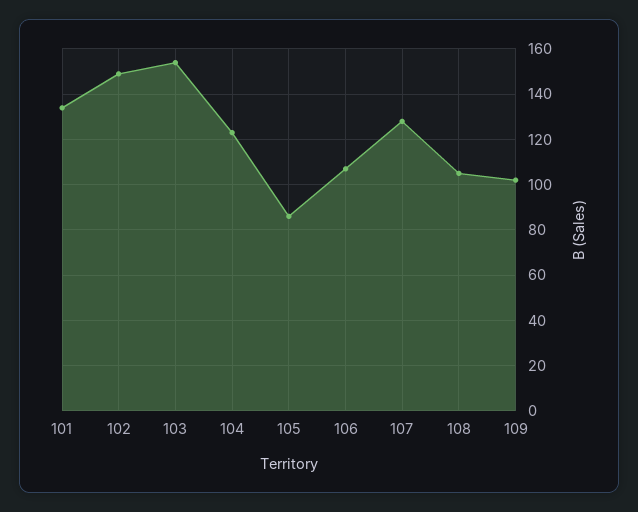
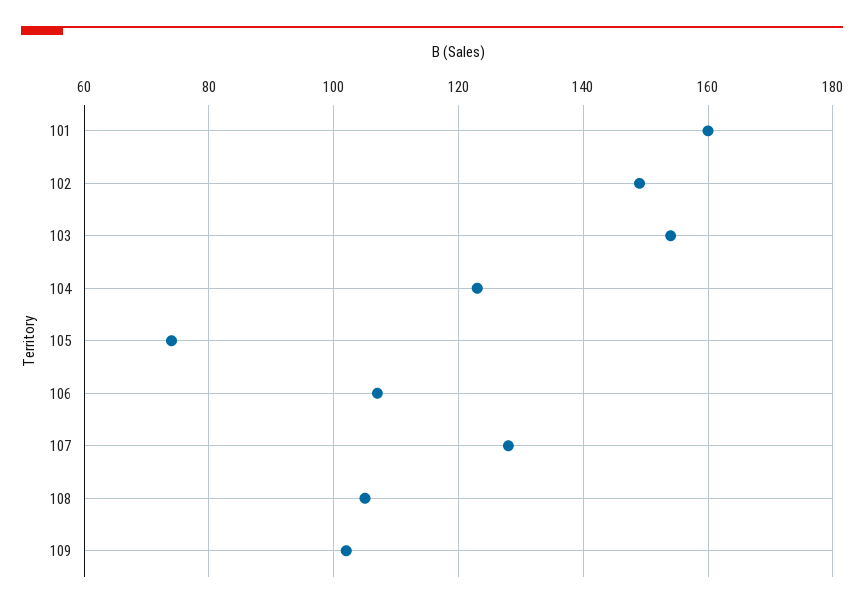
  {
-   "101": 135,
+   "101": 160,
    "102": 150,
    "103": 155,
    "104": 125,
-   "105": 85,
+   "105": 75,
    "106": 105,
    "107": 130,
    "108": 105,
    "109": 100
  }

